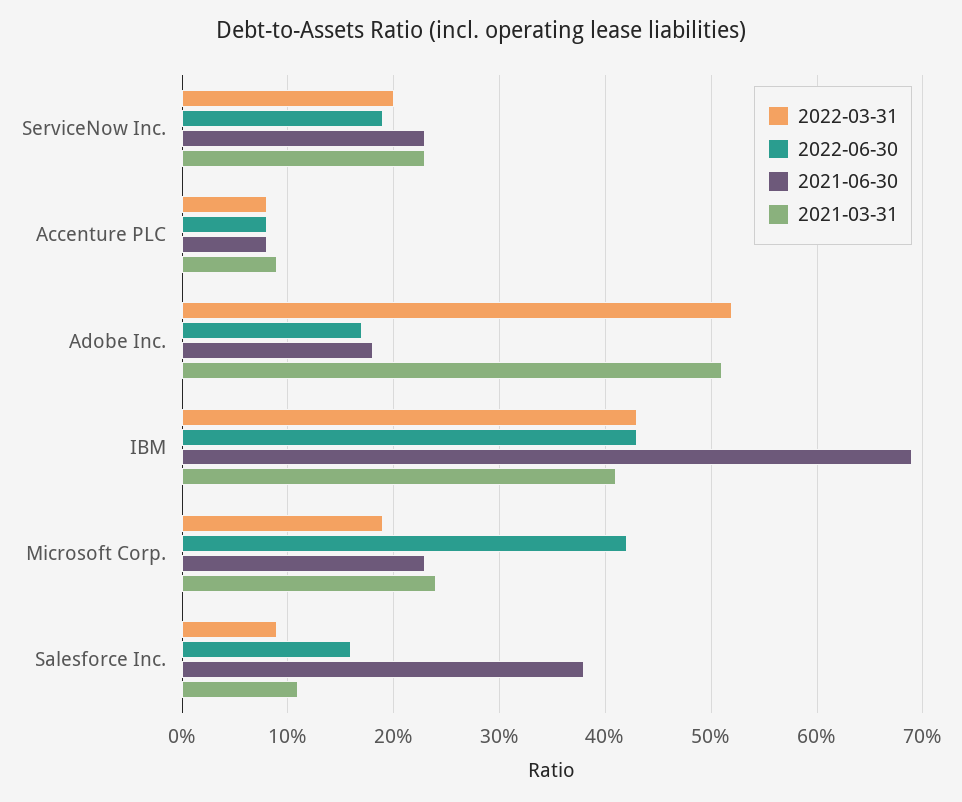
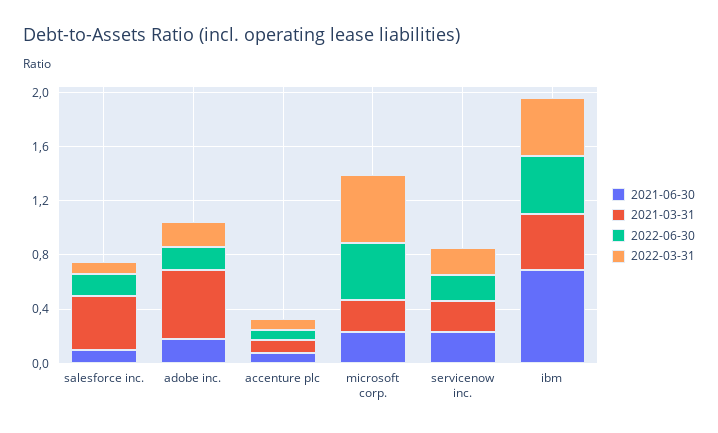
  {
    "2022-03-31": {
      "ServiceNow Inc.": 0.2,
      "Accenture PLC": 0.08,
-     "Adobe Inc.": 0.52,
+     "Adobe Inc.": 0.2,
      "IBM": 0.43,
-     "Microsoft Corp.": 0.19,
+     "Microsoft Corp.": 0.5,
      "Salesforce Inc.": 0.09
    },
    "2022-06-30": {
      "ServiceNow Inc.": 0.19,
      "Accenture PLC": 0.08,
      "Adobe Inc.": 0.17,
      "IBM": 0.43,
      "Microsoft Corp.": 0.42,
      "Salesforce Inc.": 0.16
    },
    "2021-06-30": {
      "ServiceNow Inc.": 0.23,
      "Accenture PLC": 0.08,
      "Adobe Inc.": 0.18,
      "IBM": 0.69,
      "Microsoft Corp.": 0.23,
-     "Salesforce Inc.": 0.38
+     "Salesforce Inc.": 0.1
    },
    "2021-03-31": {
      "ServiceNow Inc.": 0.23,
      "Accenture PLC": 0.09,
      "Adobe Inc.": 0.51,
      "IBM": 0.41,
      "Microsoft Corp.": 0.24,
-     "Salesforce Inc.": 0.11
+     "Salesforce Inc.": 0.4
    }
  }

